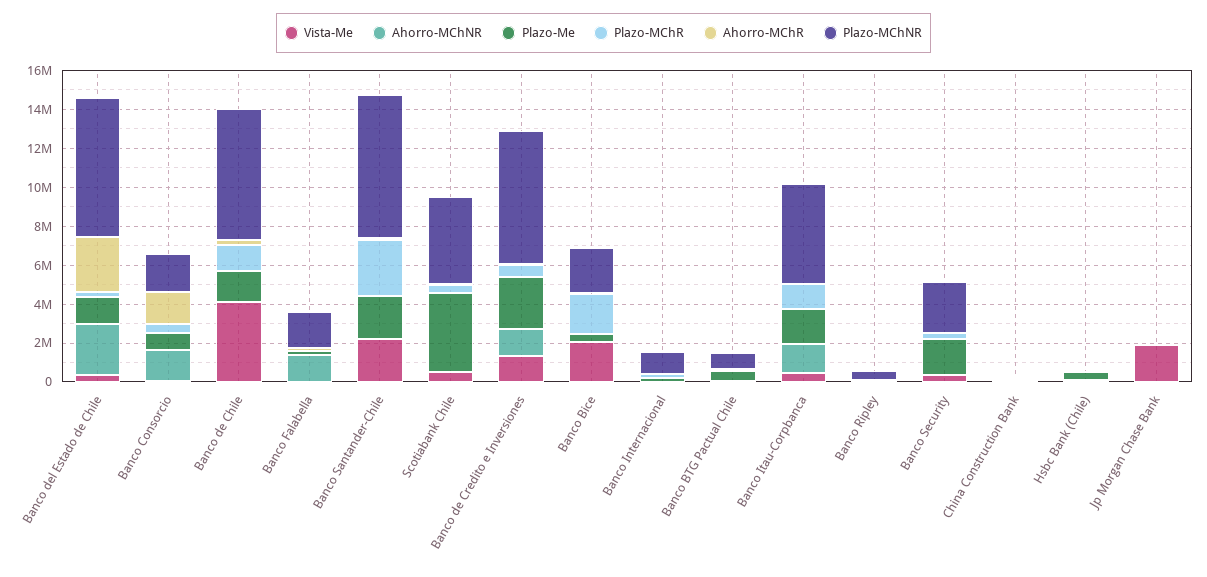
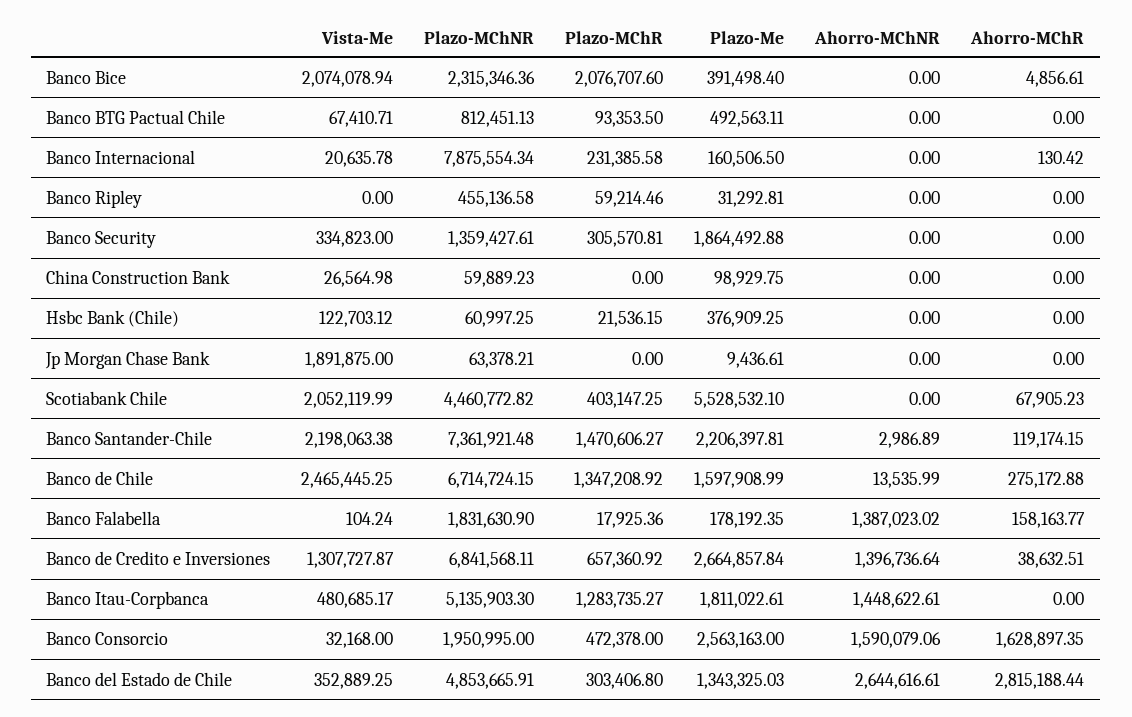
  {
    "Vista-Me": {
      "Banco del Estado de Chile": 352889.25,
      "Banco Consorcio": 32168,
-     "Banco de Chile": 4000000,
+     "Banco de Chile": 2465445.25,
      "Banco Falabella": 104.24,
      "Banco Santander-Chile": 2198063.38,
-     "Scotiabank Chile": 500000,
+     "Scotiabank Chile": 2052119.99,
      "Banco de Credito e Inversiones": 1307727.87,
      "Banco Bice": 2074078.94,
      "Banco Internacional": 20635.78,
      "Banco BTG Pactual Chile": 67410.71,
      "Banco Itau-Corpbanca": 480685.17,
      "Banco Ripley": 0,
      "Banco Security": 334823,
      "China Construction Bank": 26564.98,
      "Hsbc Bank (Chile)": 122703.12,
      "Jp Morgan Chase Bank": 1891875
    },
    "Ahorro-MChNR": {
      "Banco del Estado de Chile": 2644616.61,
      "Banco Consorcio": 1590079.06,
      "Banco de Chile": 13535.99,
      "Banco Falabella": 1387023.02,
      "Banco Santander-Chile": 2986.89,
      "Scotiabank Chile": 0,
      "Banco de Credito e Inversiones": 1396736.64,
      "Banco Bice": 0,
      "Banco Internacional": 0,
      "Banco BTG Pactual Chile": 0,
      "Banco Itau-Corpbanca": 1448622.61,
      "Banco Ripley": 0,
      "Banco Security": 0,
      "China Construction Bank": 0,
      "Hsbc Bank (Chile)": 0,
      "Jp Morgan Chase Bank": 0
    },
    "Plazo-Me": {
      "Banco del Estado de Chile": 1343325.03,
-     "Banco Consorcio": 1000000,
+     "Banco Consorcio": 2563163,
      "Banco de Chile": 1597908.99,
      "Banco Falabella": 178192.35,
      "Banco Santander-Chile": 2206397.81,
-     "Scotiabank Chile": 4000000,
+     "Scotiabank Chile": 5528532.1,
      "Banco de Credito e Inversiones": 2664857.84,
      "Banco Bice": 391498.4,
      "Banco Internacional": 160506.5,
      "Banco BTG Pactual Chile": 492563.11,
      "Banco Itau-Corpbanca": 1811022.61,
      "Banco Ripley": 31292.81,
      "Banco Security": 1864492.88,
      "China Construction Bank": 98929.75,
      "Hsbc Bank (Chile)": 376909.25,
      "Jp Morgan Chase Bank": 9436.61
    },
    "Plazo-MChR": {
      "Banco del Estado de Chile": 303406.8,
      "Banco Consorcio": 472378,
      "Banco de Chile": 1347208.92,
      "Banco Falabella": 17925.36,
-     "Banco Santander-Chile": 3000000,
+     "Banco Santander-Chile": 1470606.27,
      "Scotiabank Chile": 403147.25,
      "Banco de Credito e Inversiones": 657360.92,
      "Banco Bice": 2076707.6,
      "Banco Internacional": 231385.58,
      "Banco BTG Pactual Chile": 93353.5,
      "Banco Itau-Corpbanca": 1283735.27,
      "Banco Ripley": 59214.46,
      "Banco Security": 305570.81,
      "China Construction Bank": 0,
      "Hsbc Bank (Chile)": 21536.15,
      "Jp Morgan Chase Bank": 0
    },
    "Ahorro-MChR": {
      "Banco del Estado de Chile": 2815188.44,
      "Banco Consorcio": 1628897.35,
      "Banco de Chile": 275172.88,
      "Banco Falabella": 158163.77,
      "Banco Santander-Chile": 119174.15,
      "Scotiabank Chile": 67905.23,
      "Banco de Credito e Inversiones": 38632.51,
      "Banco Bice": 4856.61,
      "Banco Internacional": 130.42,
      "Banco BTG Pactual Chile": 0,
      "Banco Itau-Corpbanca": 0,
      "Banco Ripley": 0,
      "Banco Security": 0,
      "China Construction Bank": 0,
      "Hsbc Bank (Chile)": 0,
      "Jp Morgan Chase Bank": 0
    },
    "Plazo-MChNR": {
-     "Banco del Estado de Chile": 7000000,
+     "Banco del Estado de Chile": 4853665.91,
      "Banco Consorcio": 1950995,
      "Banco de Chile": 6714724.15,
      "Banco Falabella": 1831630.9,
      "Banco Santander-Chile": 7361921.48,
      "Scotiabank Chile": 4460772.82,
      "Banco de Credito e Inversiones": 6841568.11,
      "Banco Bice": 2315346.36,
-     "Banco Internacional": 1000000,
+     "Banco Internacional": 7875554.34,
      "Banco BTG Pactual Chile": 812451.13,
      "Banco Itau-Corpbanca": 5135903.3,
      "Banco Ripley": 455136.58,
-     "Banco Security": 2500000,
+     "Banco Security": 1359427.61,
      "China Construction Bank": 59889.23,
      "Hsbc Bank (Chile)": 60997.25,
      "Jp Morgan Chase Bank": 63378.21
    }
  }

